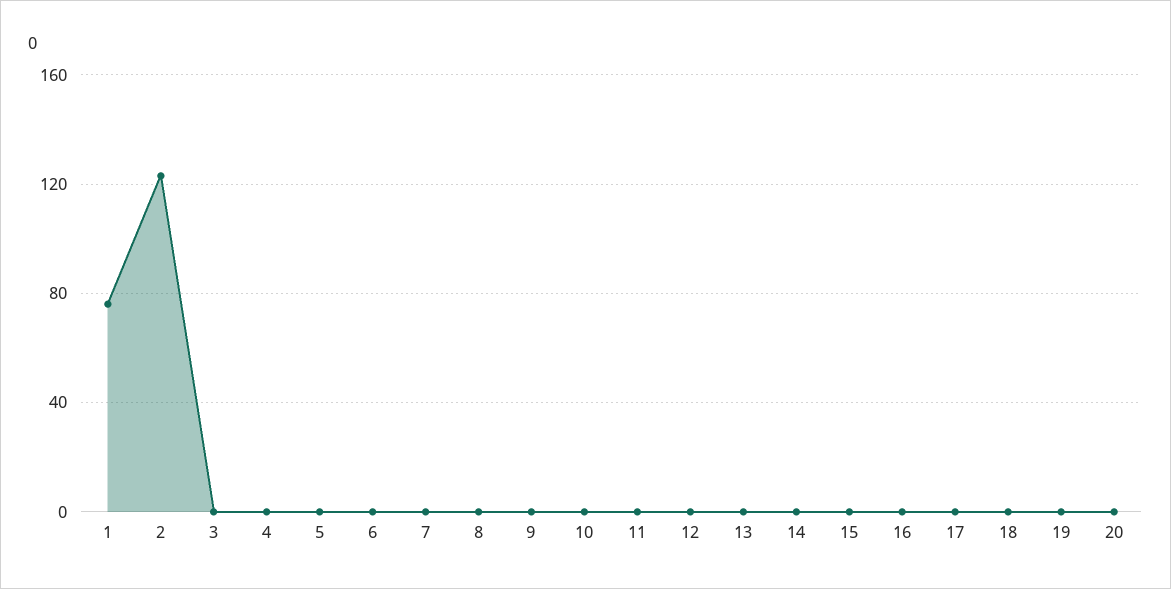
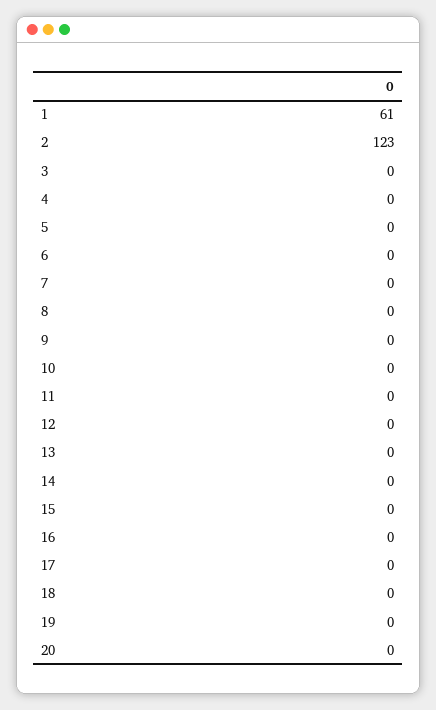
  {
-   "1": 75,
+   "1": 61,
    "2": 123,
    "3": 0,
    "4": 0,
    "5": 0,
    "6": 0,
    "7": 0,
    "8": 0,
    "9": 0,
    "10": 0,
    "11": 0,
    "12": 0,
    "13": 0,
    "14": 0,
    "15": 0,
    "16": 0,
    "17": 0,
    "18": 0,
    "19": 0,
    "20": 0
  }

